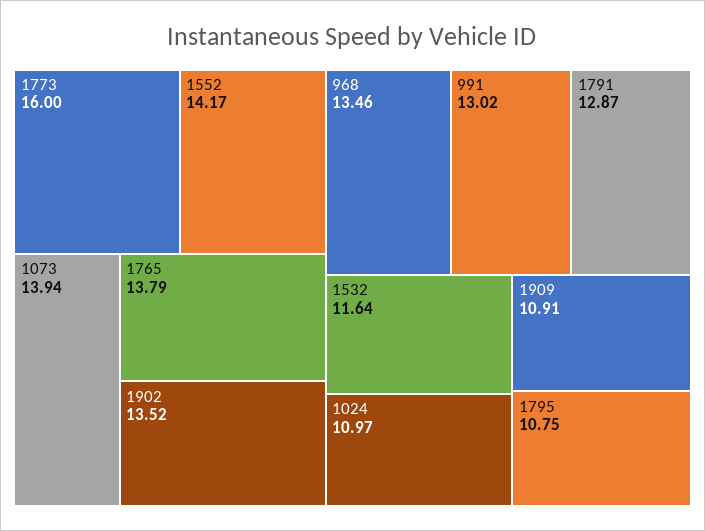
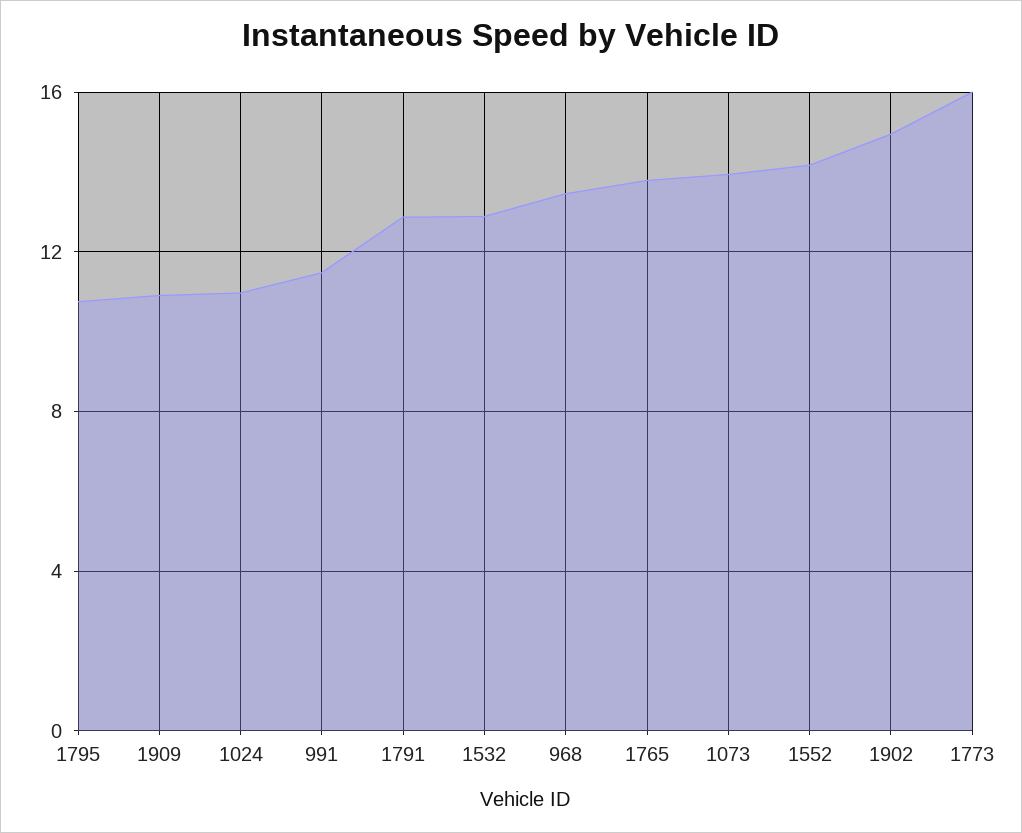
  {
    "1773": 16,
    "1552": 14.17,
    "1073": 13.94,
    "1765": 13.79,
-   "1902": 13.52,
+   "1902": 15,
    "968": 13.46,
-   "991": 13.02,
+   "991": 11.5,
    "1791": 12.87,
-   "1532": 11.64,
+   "1532": 13,
    "1024": 10.97,
    "1909": 10.91,
    "1795": 10.75
  }

